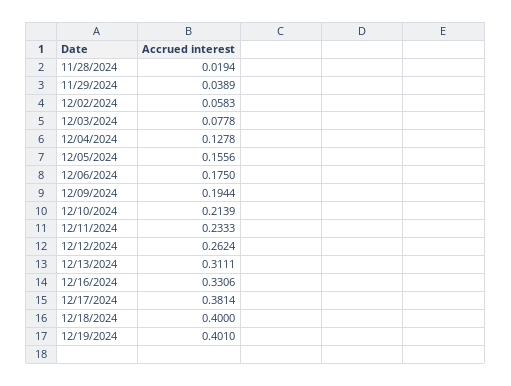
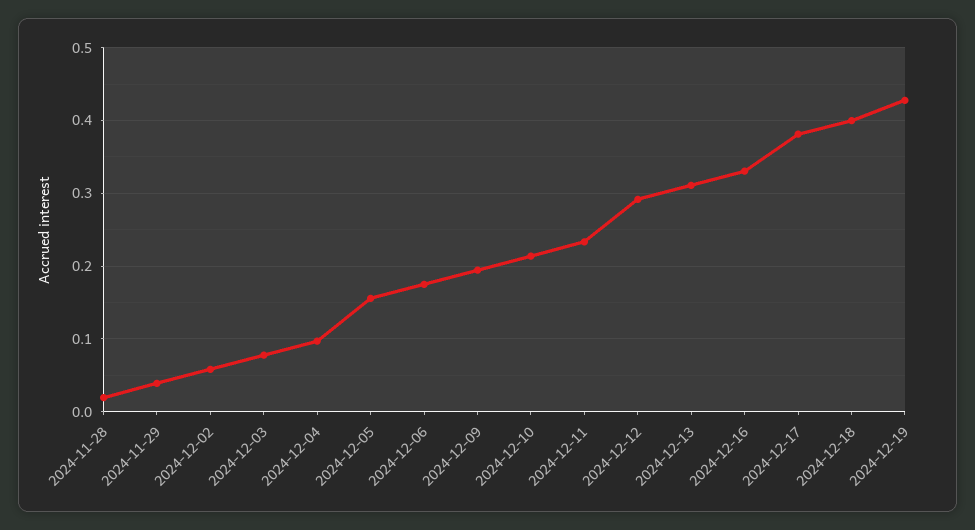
  {
    "11/28/2024": 0.0194,
    "11/29/2024": 0.0389,
    "12/02/2024": 0.0583,
    "12/03/2024": 0.0778,
-   "12/04/2024": 0.1278,
+   "12/04/2024": 0.1,
    "12/05/2024": 0.1556,
    "12/06/2024": 0.175,
    "12/09/2024": 0.1944,
    "12/10/2024": 0.2139,
    "12/11/2024": 0.2333,
-   "12/12/2024": 0.2624,
+   "12/12/2024": 0.29,
    "12/13/2024": 0.3111,
    "12/16/2024": 0.3306,
    "12/17/2024": 0.3814,
    "12/18/2024": 0.4,
-   "12/19/2024": 0.401
+   "12/19/2024": 0.43
  }

